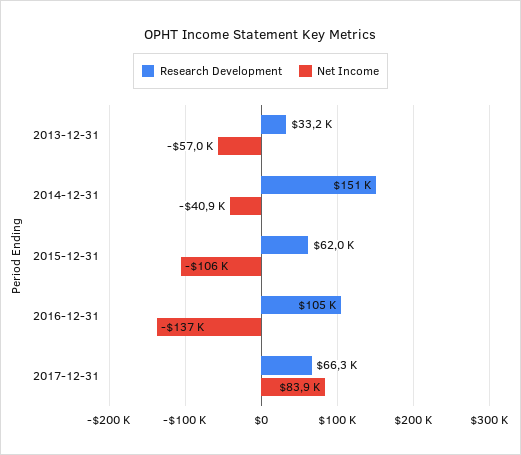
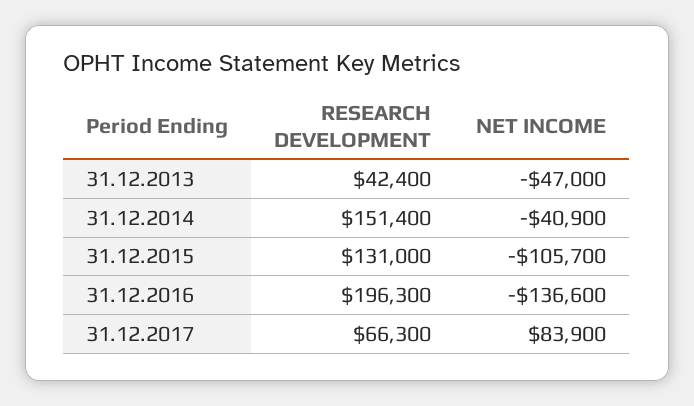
  {
    "Research Development": {
-     "2013-12-31": 33200,
+     "2013-12-31": 42400,
      "2014-12-31": 151400,
-     "2015-12-31": 62000,
+     "2015-12-31": 131000,
-     "2016-12-31": 105000,
+     "2016-12-31": 196300,
      "2017-12-31": 66300
    },
    "Net Income": {
-     "2013-12-31": -57000,
+     "2013-12-31": -47000,
      "2014-12-31": -40900,
      "2015-12-31": -105700,
      "2016-12-31": -136600,
      "2017-12-31": 83900
    }
  }

